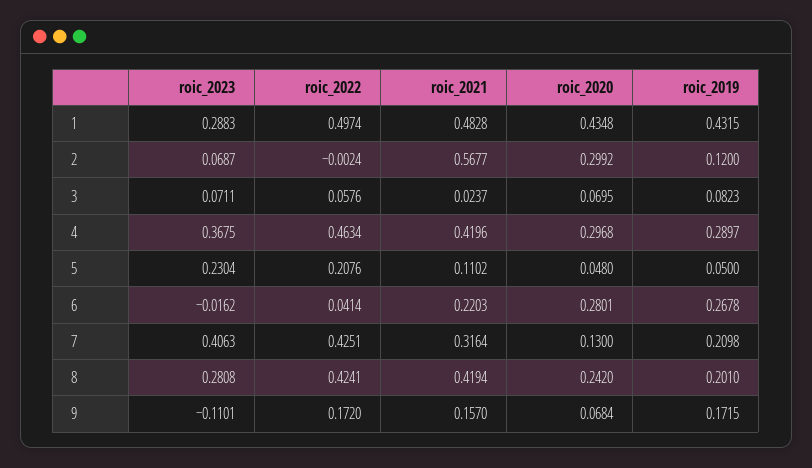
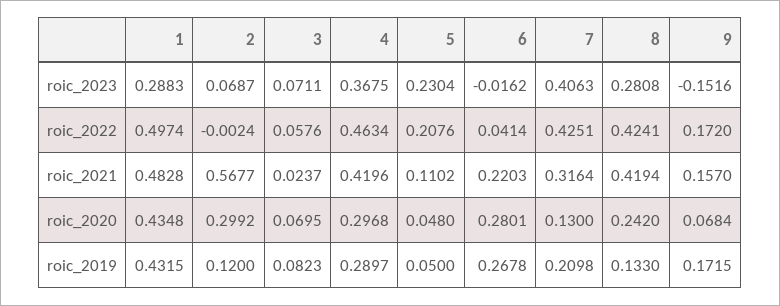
  {
    "roic_2023": {
      "1": 0.2883,
      "2": 0.0687,
      "3": 0.0711,
      "4": 0.3675,
      "5": 0.2304,
      "6": -0.0162,
      "7": 0.4063,
      "8": 0.2808,
-     "9": -0.1101
+     "9": -0.1516
    },
    "roic_2022": {
      "1": 0.4974,
      "2": -0.0024,
      "3": 0.0576,
      "4": 0.4634,
      "5": 0.2076,
      "6": 0.0414,
      "7": 0.4251,
      "8": 0.4241,
      "9": 0.172
    },
    "roic_2021": {
      "1": 0.4828,
      "2": 0.5677,
      "3": 0.0237,
      "4": 0.4196,
      "5": 0.1102,
      "6": 0.2203,
      "7": 0.3164,
      "8": 0.4194,
      "9": 0.157
    },
    "roic_2020": {
      "1": 0.4348,
      "2": 0.2992,
      "3": 0.0695,
      "4": 0.2968,
      "5": 0.048,
      "6": 0.2801,
      "7": 0.13,
      "8": 0.242,
      "9": 0.0684
    },
    "roic_2019": {
      "1": 0.4315,
      "2": 0.12,
      "3": 0.0823,
      "4": 0.2897,
      "5": 0.05,
      "6": 0.2678,
      "7": 0.2098,
-     "8": 0.201,
+     "8": 0.133,
      "9": 0.1715
    }
  }

